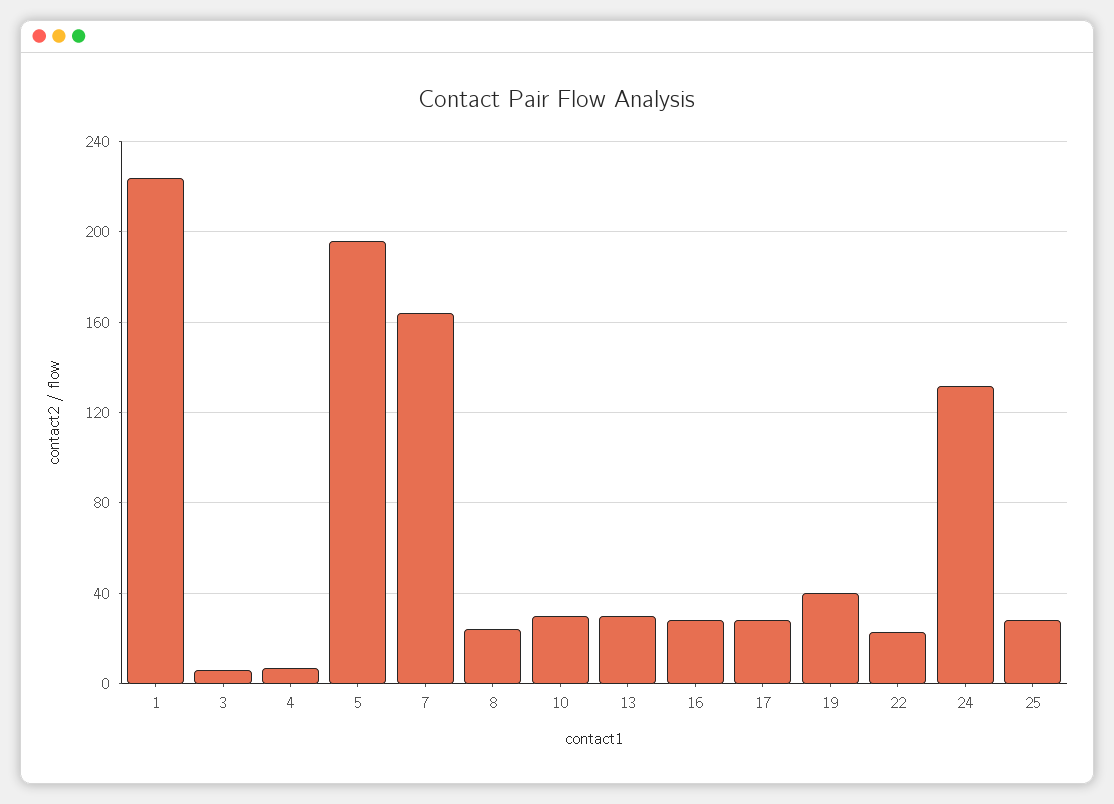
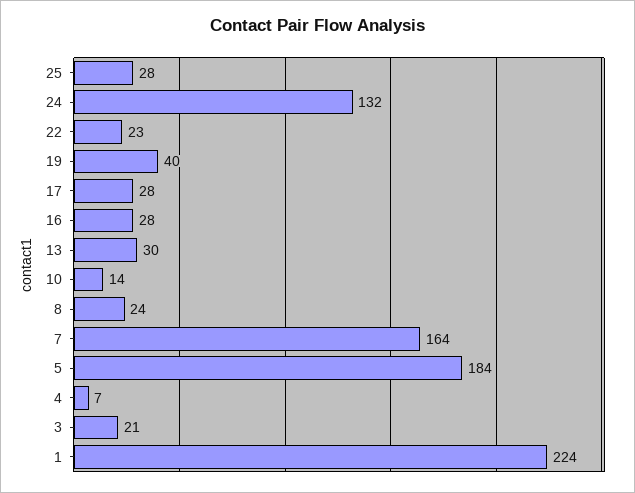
  {
    "1": 224,
-   "3": 5,
+   "3": 21,
    "4": 7,
-   "5": 195,
+   "5": 184,
    "7": 164,
    "8": 24,
-   "10": 30,
+   "10": 14,
    "13": 30,
    "16": 28,
    "17": 28,
    "19": 40,
    "22": 23,
    "24": 132,
    "25": 28
  }

